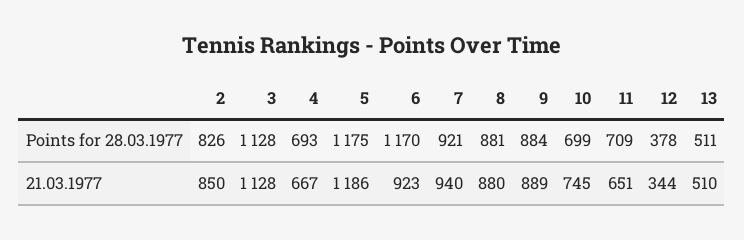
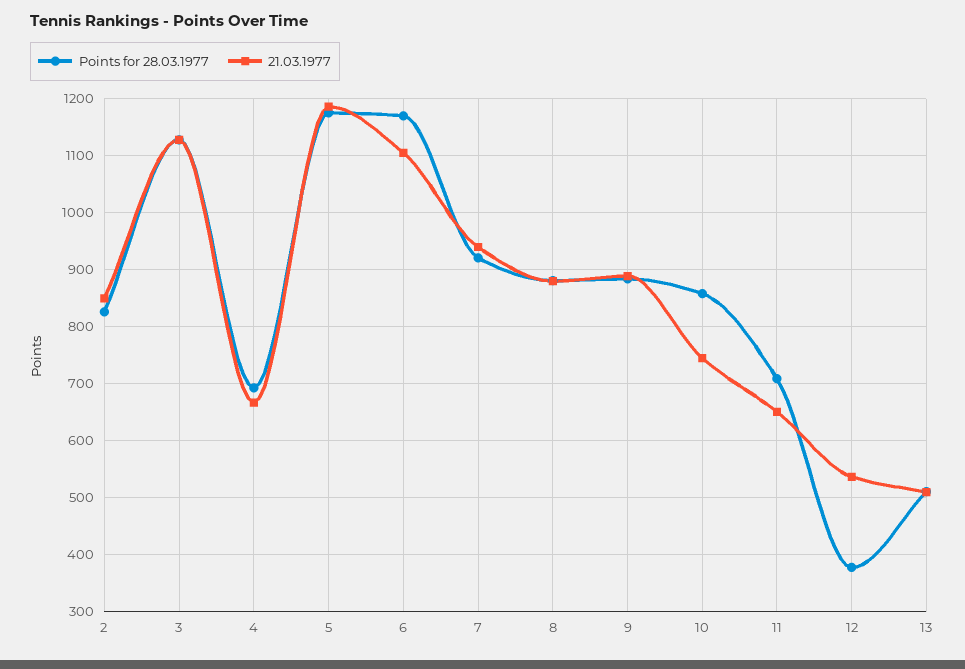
  {
    "Points for 28.03.1977": {
      "2": 826,
      "3": 1128,
      "4": 693,
      "5": 1175,
      "6": 1170,
      "7": 921,
      "8": 881,
      "9": 884,
-     "10": 699,
+     "10": 860,
      "11": 709,
      "12": 378,
      "13": 511
    },
    "21.03.1977": {
      "2": 850,
      "3": 1128,
      "4": 667,
      "5": 1186,
-     "6": 923,
+     "6": 1100,
      "7": 940,
      "8": 880,
      "9": 889,
      "10": 745,
      "11": 651,
-     "12": 344,
+     "12": 540,
      "13": 510
    }
  }

